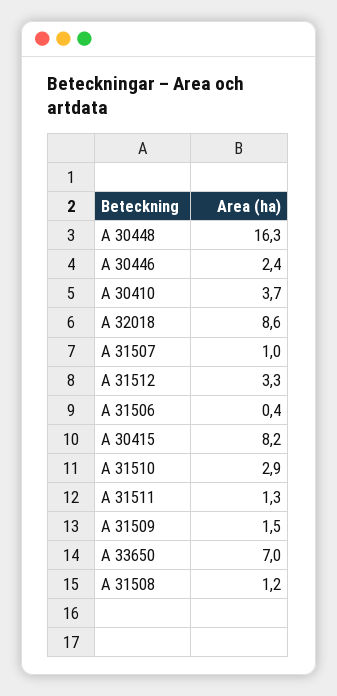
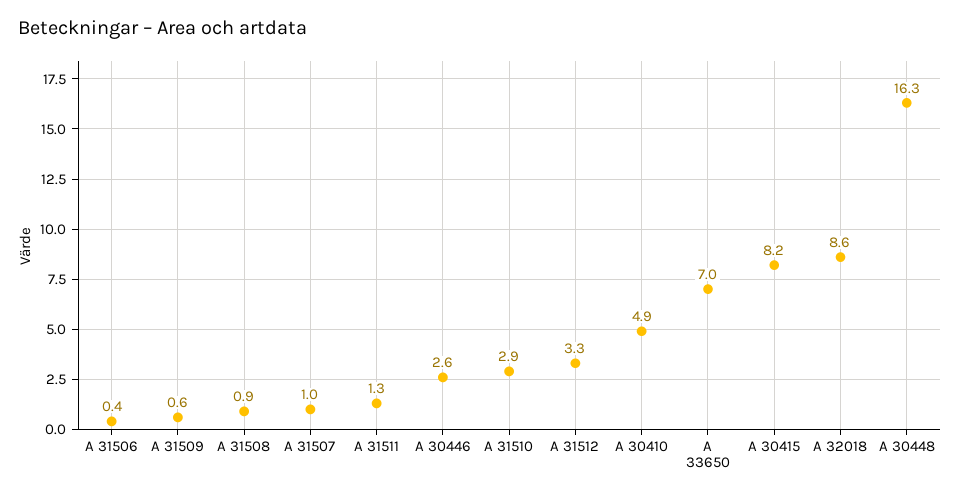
  {
    "A 30448": 16.3,
-   "A 30446": 2.4,
+   "A 30446": 2.6,
-   "A 30410": 3.7,
+   "A 30410": 4.9,
    "A 32018": 8.6,
    "A 31507": 1,
    "A 31512": 3.3,
    "A 31506": 0.4,
    "A 30415": 8.2,
    "A 31510": 2.9,
    "A 31511": 1.3,
-   "A 31509": 1.5,
+   "A 31509": 0.6,
    "A 33650": 7,
-   "A 31508": 1.2
+   "A 31508": 0.9
  }

